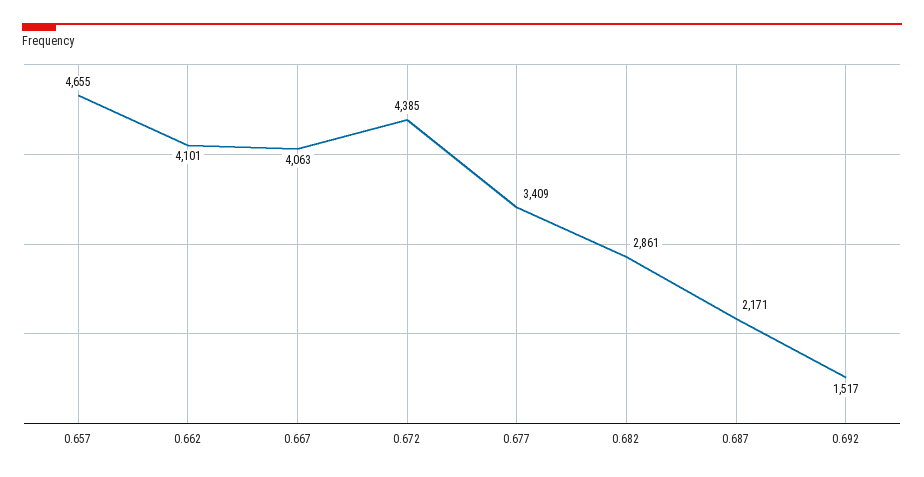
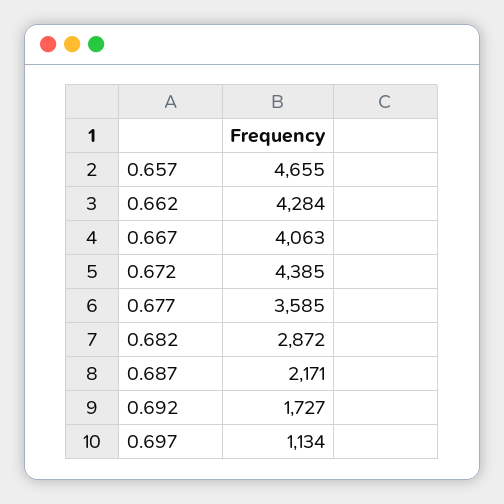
  {
    "0.657": 4655,
-   "0.662": 4101,
+   "0.662": 4284,
    "0.667": 4063,
    "0.672": 4385,
-   "0.677": 3409,
+   "0.677": 3585,
-   "0.682": 2861,
+   "0.682": 2872,
    "0.687": 2171,
-   "0.692": 1517
+   "0.692": 1727,
+   "0.697": 1134
  }

